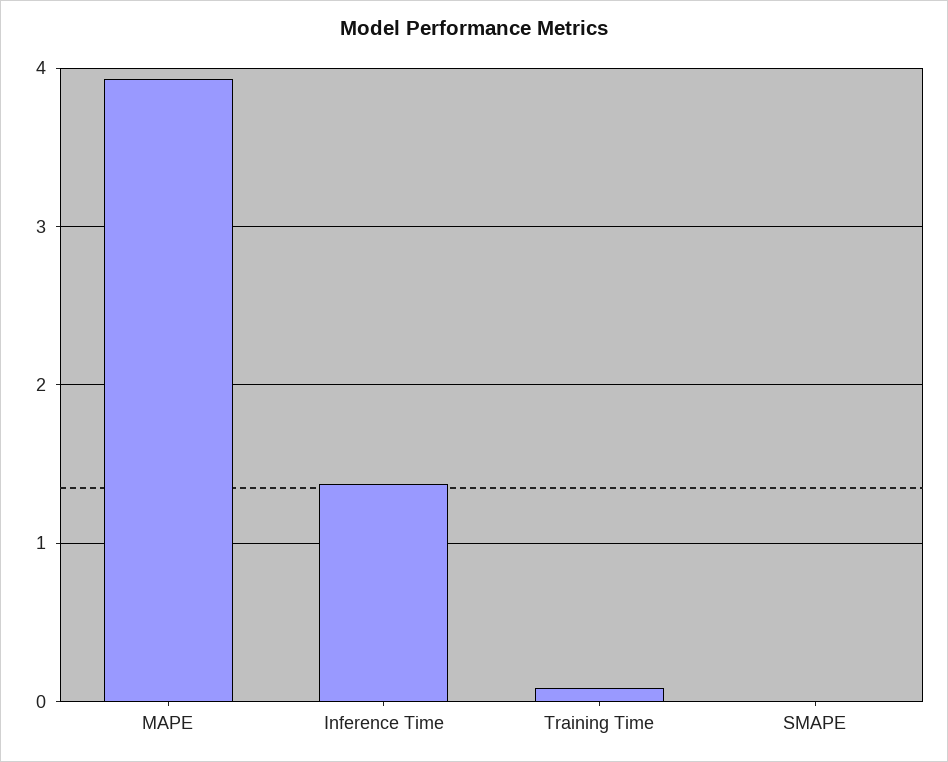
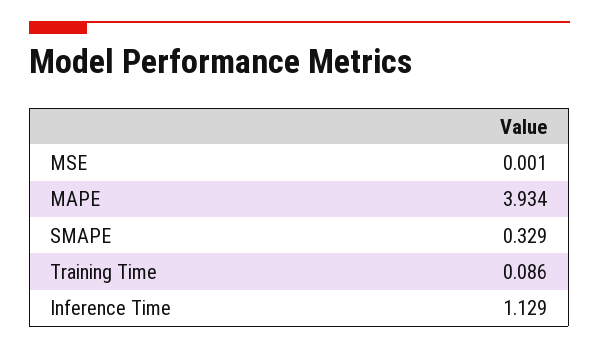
  {
    "MAPE": 3.934,
-   "Inference Time": 1.4,
+   "Inference Time": 1.129,
    "Training Time": 0.086,
-   "SMAPE": 0
+   "SMAPE": 0.329,
+   "MSE": 0.001
  }

